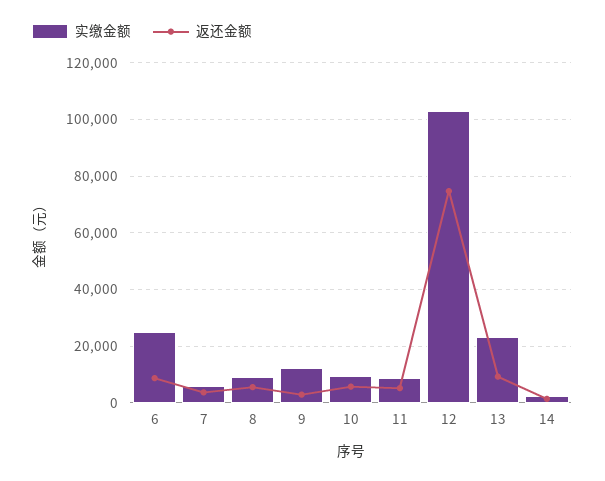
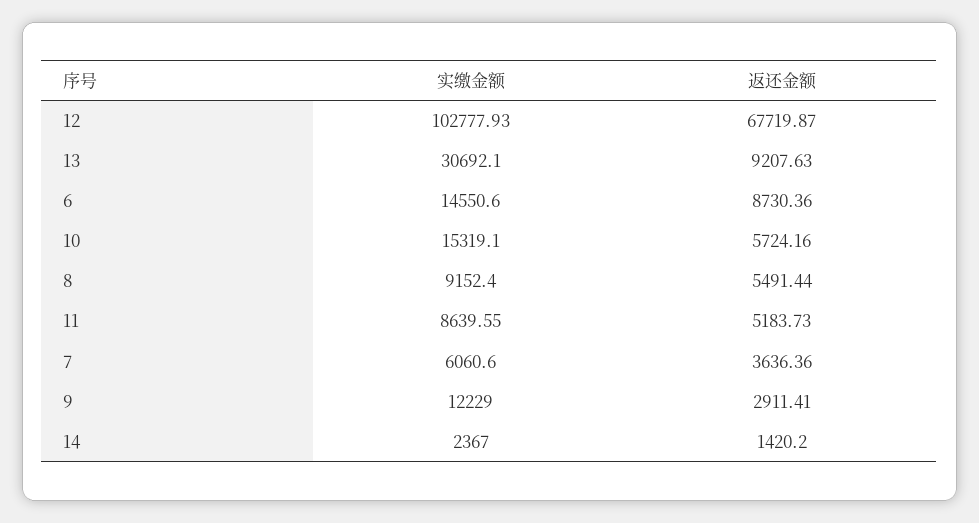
  {
    "实缴金额": {
-     "6": 25000,
+     "6": 14550.6,
      "7": 6060.6,
      "8": 9152.4,
      "9": 12229,
-     "10": 10000,
+     "10": 15319.1,
      "11": 8639.55,
      "12": 102777.93,
-     "13": 22500,
+     "13": 30692.1,
      "14": 2367
    },
    "返还金额": {
      "6": 8730.36,
      "7": 3636.36,
      "8": 5491.44,
      "9": 2911.41,
      "10": 5724.16,
      "11": 5183.73,
-     "12": 75000,
+     "12": 67719.87,
      "13": 9207.63,
      "14": 1420.2
    }
  }

